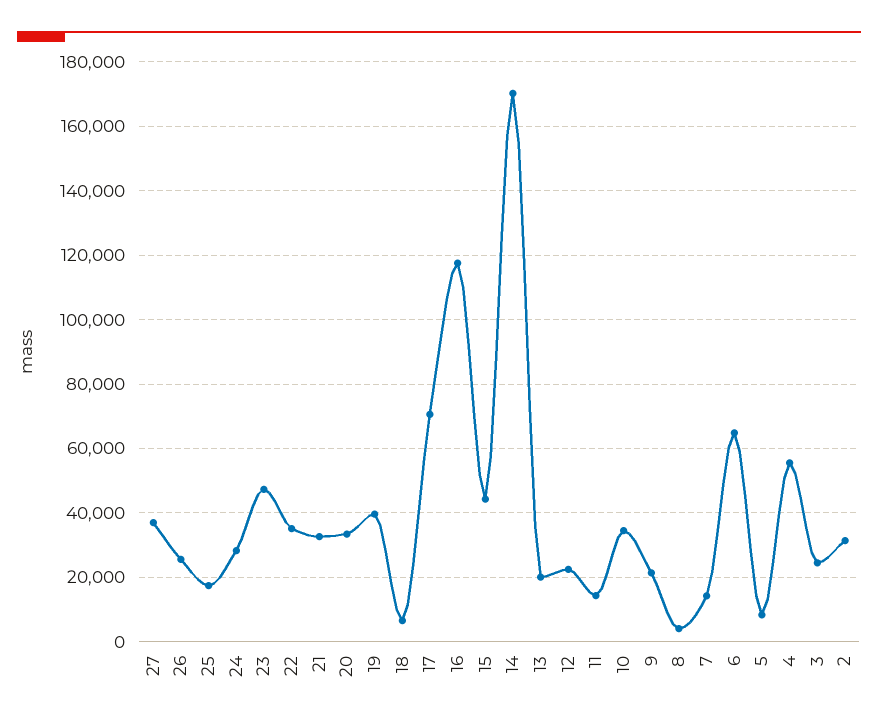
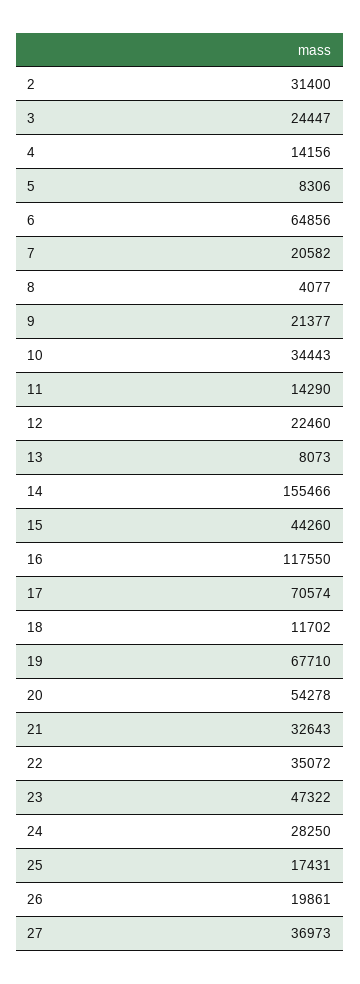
  {
    "27": 36973,
-   "26": 26000,
+   "26": 19861,
    "25": 17431,
    "24": 28250,
    "23": 47322,
    "22": 35072,
    "21": 32643,
-   "20": 34000,
+   "20": 54278,
-   "19": 40000,
+   "19": 67710,
-   "18": 6000,
+   "18": 11702,
    "17": 70574,
    "16": 117550,
    "15": 44260,
-   "14": 170000,
+   "14": 155466,
-   "13": 20000,
+   "13": 8073,
    "12": 22460,
    "11": 14290,
    "10": 34443,
    "9": 21377,
    "8": 4077,
-   "7": 14000,
+   "7": 20582,
    "6": 64856,
    "5": 8306,
-   "4": 56000,
+   "4": 14156,
    "3": 24447,
    "2": 31400
  }

